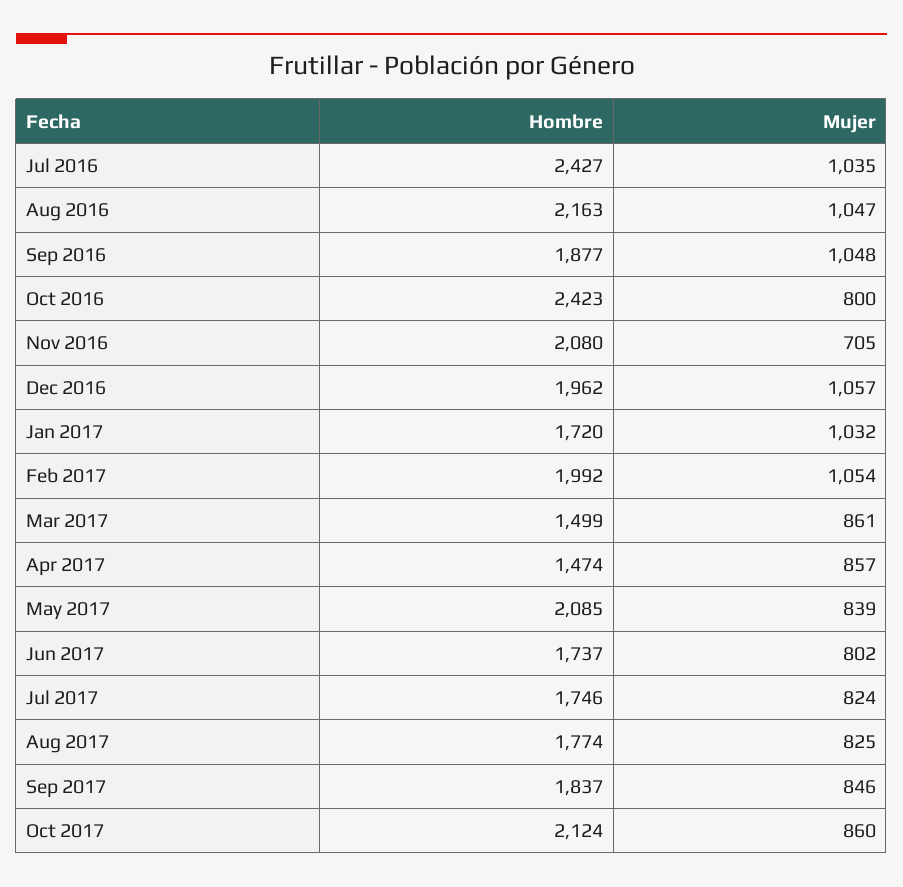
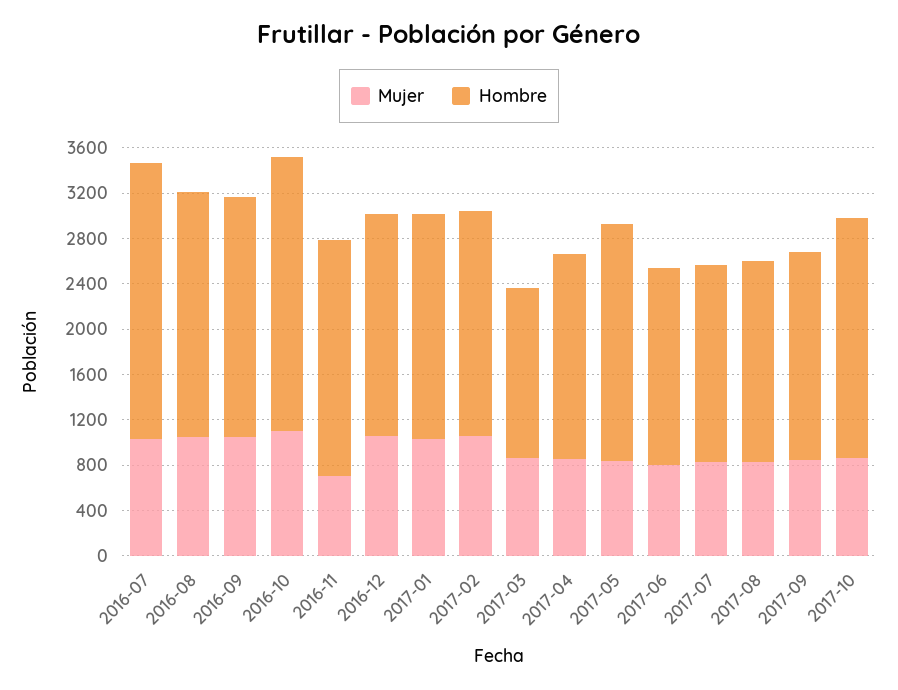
  {
    "Hombre": {
      "Jul 2016": 2427,
      "Aug 2016": 2163,
-     "Sep 2016": 1877,
+     "Sep 2016": 2100,
      "Oct 2016": 2423,
      "Nov 2016": 2080,
      "Dec 2016": 1962,
-     "Jan 2017": 1720,
+     "Jan 2017": 2000,
      "Feb 2017": 1992,
      "Mar 2017": 1499,
-     "Apr 2017": 1474,
+     "Apr 2017": 1800,
      "May 2017": 2085,
      "Jun 2017": 1737,
      "Jul 2017": 1746,
      "Aug 2017": 1774,
      "Sep 2017": 1837,
      "Oct 2017": 2124
    },
    "Mujer": {
      "Jul 2016": 1035,
      "Aug 2016": 1047,
      "Sep 2016": 1048,
-     "Oct 2016": 800,
+     "Oct 2016": 1100,
      "Nov 2016": 705,
      "Dec 2016": 1057,
      "Jan 2017": 1032,
      "Feb 2017": 1054,
      "Mar 2017": 861,
      "Apr 2017": 857,
      "May 2017": 839,
      "Jun 2017": 802,
      "Jul 2017": 824,
      "Aug 2017": 825,
      "Sep 2017": 846,
      "Oct 2017": 860
    }
  }

